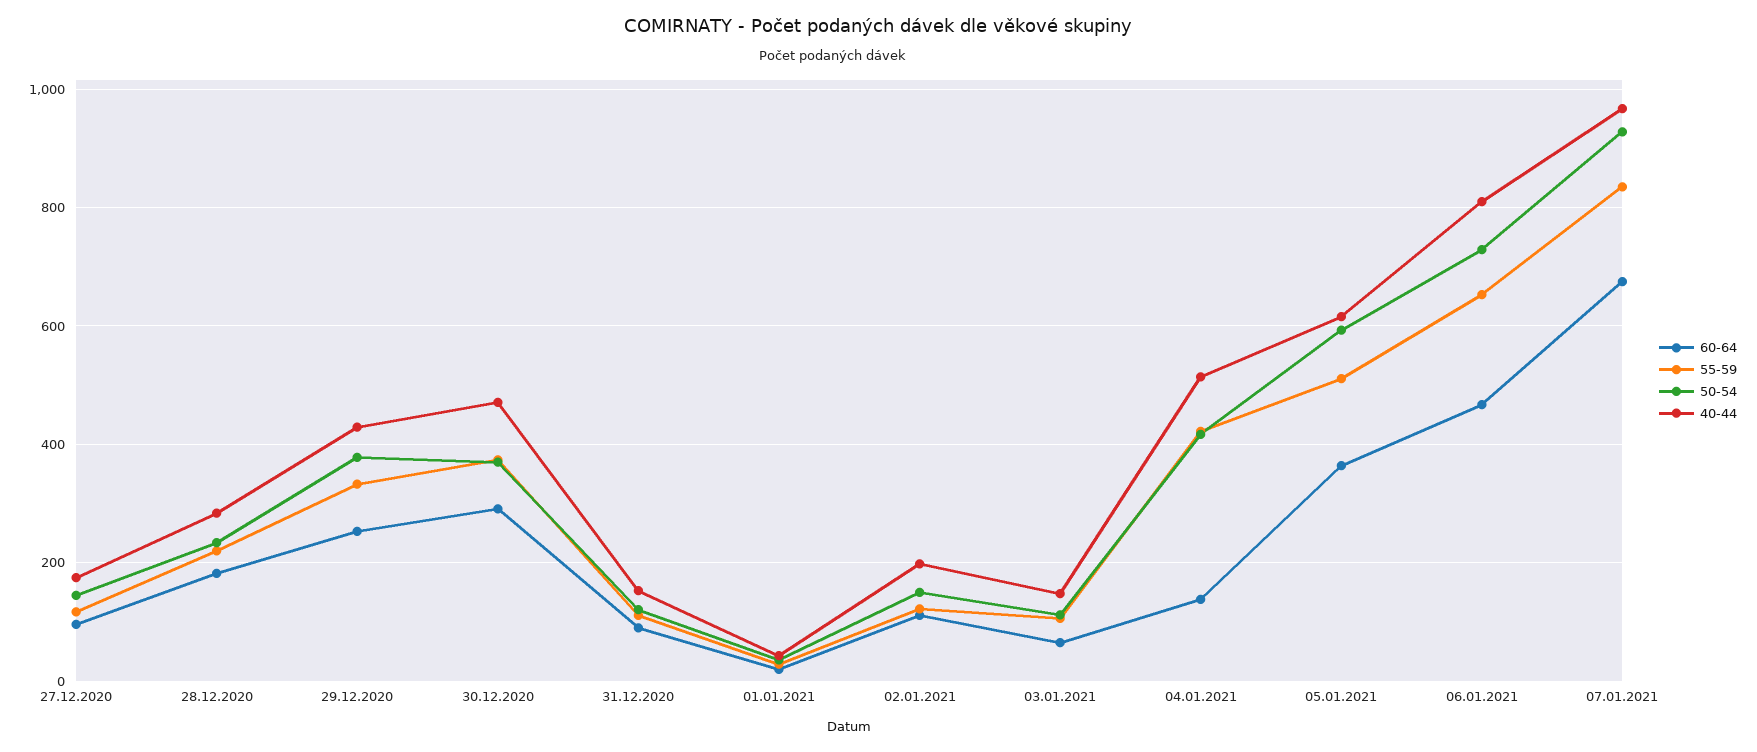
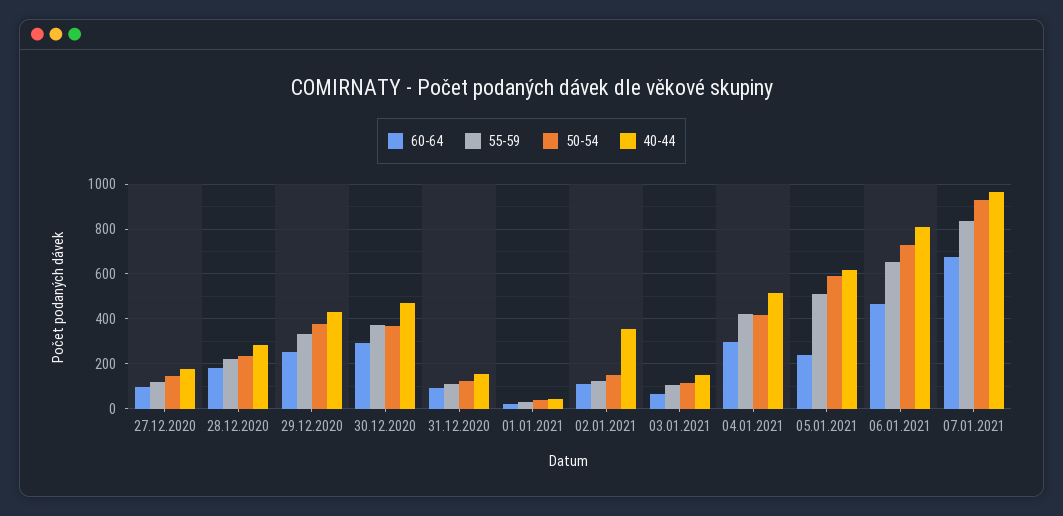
  {
    "60-64": {
      "27.12.2020": 100,
      "28.12.2020": 180,
      "29.12.2020": 260,
      "30.12.2020": 300,
      "31.12.2020": 100,
      "01.01.2021": 20,
      "02.01.2021": 120,
      "03.01.2021": 60,
-     "04.01.2021": 140,
+     "04.01.2021": 300,
-     "05.01.2021": 360,
+     "05.01.2021": 250,
      "06.01.2021": 460,
      "07.01.2021": 680
    },
    "55-59": {
      "27.12.2020": 120,
      "28.12.2020": 220,
      "29.12.2020": 340,
      "30.12.2020": 380,
      "31.12.2020": 120,
      "01.01.2021": 20,
      "02.01.2021": 120,
      "03.01.2021": 100,
      "04.01.2021": 420,
      "05.01.2021": 520,
      "06.01.2021": 660,
      "07.01.2021": 840
    },
    "50-54": {
      "27.12.2020": 140,
      "28.12.2020": 240,
      "29.12.2020": 380,
      "30.12.2020": 380,
      "31.12.2020": 120,
      "01.01.2021": 40,
      "02.01.2021": 160,
      "03.01.2021": 120,
      "04.01.2021": 420,
      "05.01.2021": 600,
      "06.01.2021": 720,
      "07.01.2021": 920
    },
    "40-44": {
      "27.12.2020": 180,
      "28.12.2020": 280,
      "29.12.2020": 420,
      "30.12.2020": 480,
      "31.12.2020": 160,
      "01.01.2021": 40,
-     "02.01.2021": 200,
+     "02.01.2021": 350,
      "03.01.2021": 140,
      "04.01.2021": 520,
      "05.01.2021": 620,
      "06.01.2021": 820,
      "07.01.2021": 960
    }
  }

